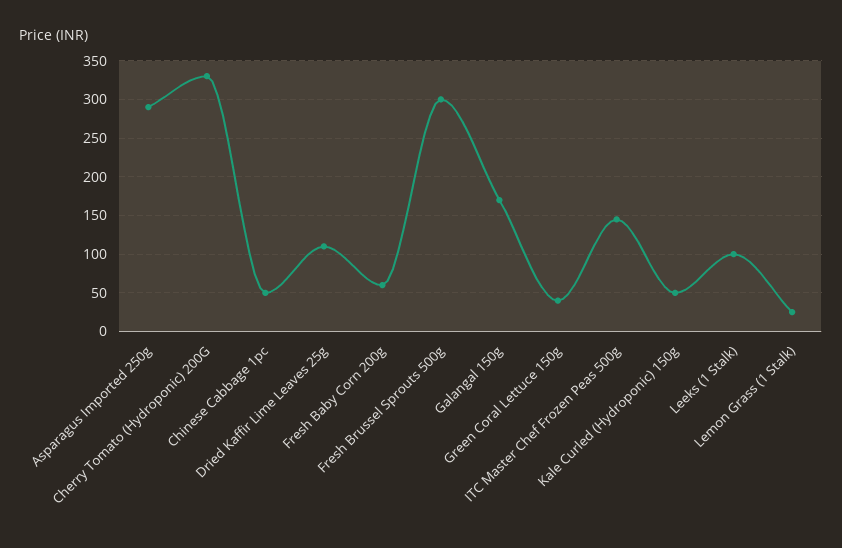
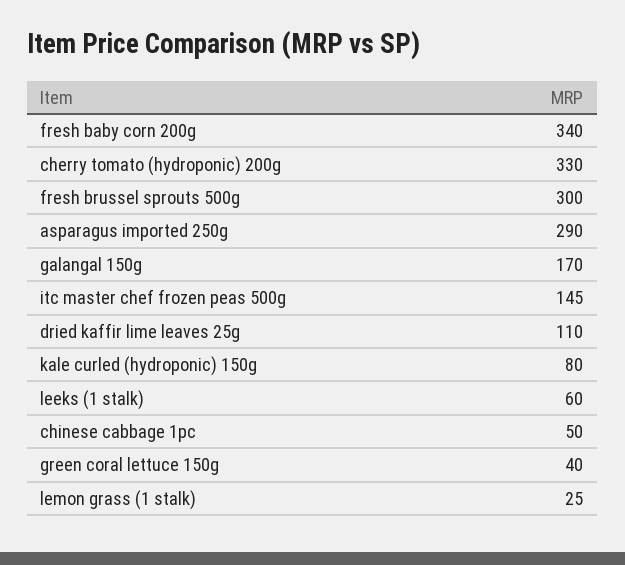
  {
    "Asparagus Imported 250g": 290,
    "Cherry Tomato (Hydroponic) 200G": 330,
    "Chinese Cabbage 1pc": 50,
    "Dried Kaffir Lime Leaves 25g": 110,
-   "Fresh Baby Corn 200g": 60,
+   "Fresh Baby Corn 200g": 340,
    "Fresh Brussel Sprouts 500g": 300,
    "Galangal 150g": 170,
    "Green Coral Lettuce 150g": 40,
    "ITC Master Chef Frozen Peas 500g": 145,
-   "Kale Curled (Hydroponic) 150g": 50,
+   "Kale Curled (Hydroponic) 150g": 80,
-   "Leeks (1 Stalk)": 100,
+   "Leeks (1 Stalk)": 60,
    "Lemon Grass (1 Stalk)": 25
  }

